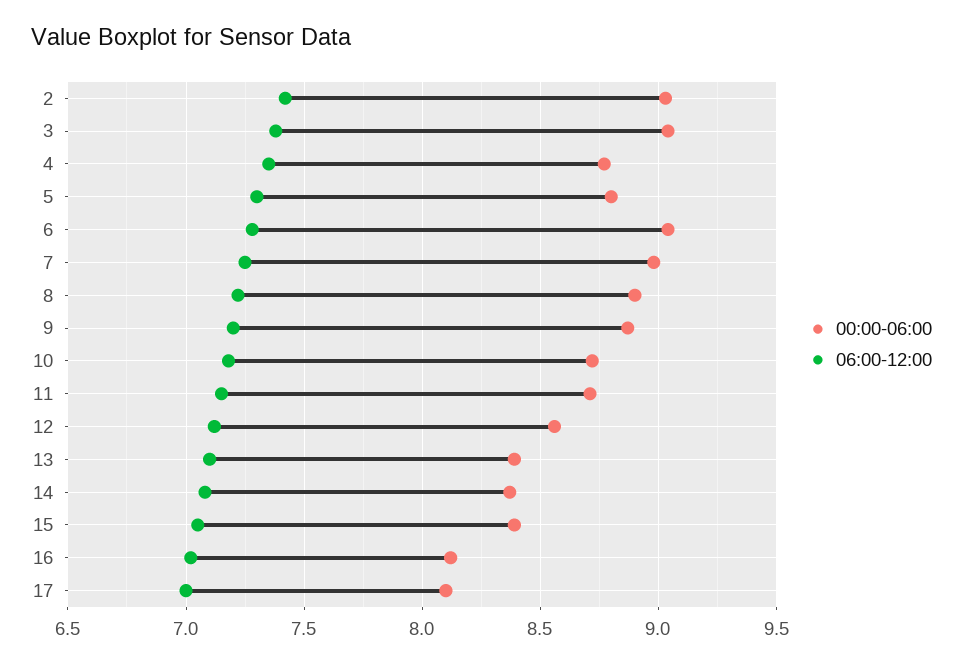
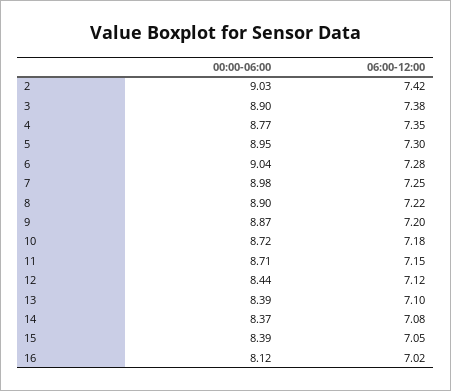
  {
    "00:00-06:00": {
      "2": 9.03,
-     "3": 9.05,
+     "3": 8.9,
      "4": 8.77,
-     "5": 8.8,
+     "5": 8.95,
      "6": 9.04,
      "7": 8.98,
      "8": 8.9,
      "9": 8.87,
      "10": 8.72,
      "11": 8.71,
-     "12": 8.55,
+     "12": 8.44,
      "13": 8.39,
      "14": 8.37,
      "15": 8.39,
-     "16": 8.12,
+     "16": 8.12
-     "17": 8.1
    },
    "06:00-12:00": {
      "2": 7.42,
      "3": 7.38,
      "4": 7.35,
      "5": 7.3,
      "6": 7.28,
      "7": 7.25,
      "8": 7.22,
      "9": 7.2,
      "10": 7.18,
      "11": 7.15,
      "12": 7.12,
      "13": 7.1,
      "14": 7.08,
      "15": 7.05,
-     "16": 7.02,
+     "16": 7.02
-     "17": 7
    }
  }

